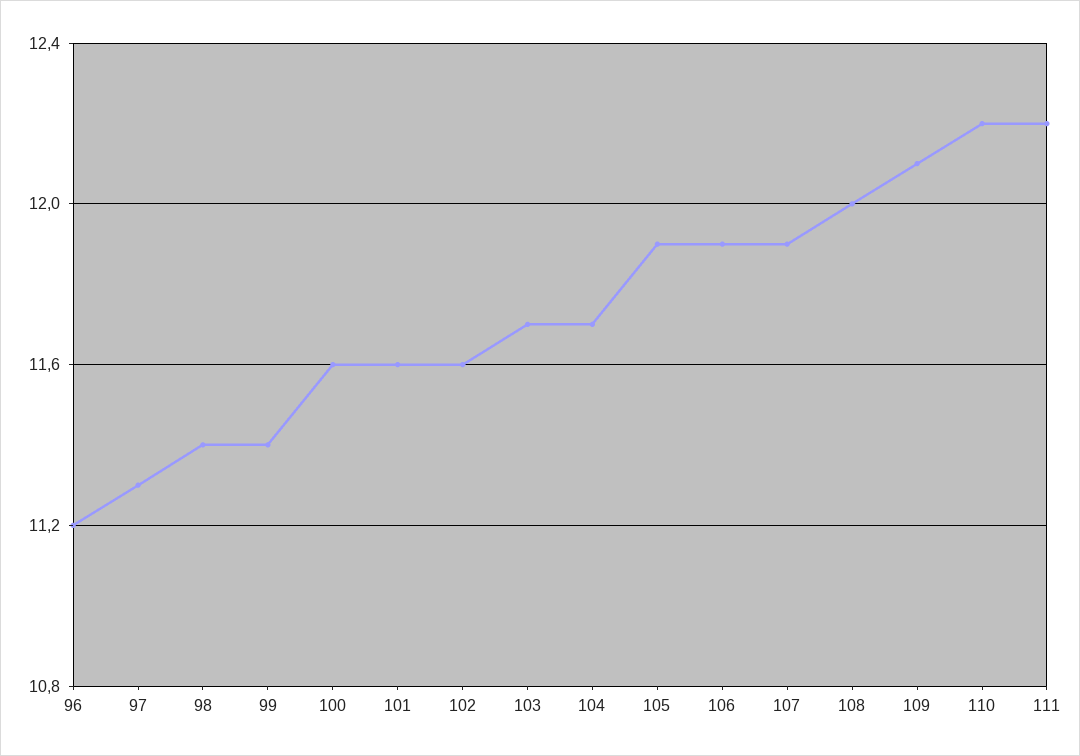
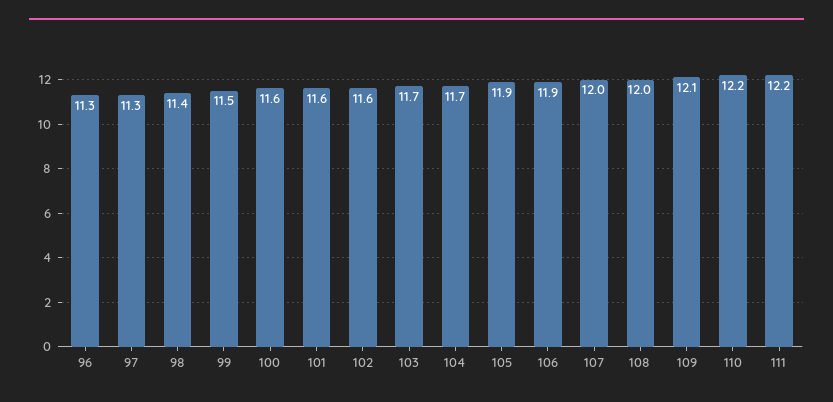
  {
-   "96": 11.2,
+   "96": 11.3,
    "97": 11.3,
    "98": 11.4,
-   "99": 11.4,
+   "99": 11.5,
    "100": 11.6,
    "101": 11.6,
    "102": 11.6,
    "103": 11.7,
    "104": 11.7,
    "105": 11.9,
    "106": 11.9,
-   "107": 11.9,
+   "107": 12,
    "108": 12,
    "109": 12.1,
    "110": 12.2,
    "111": 12.2
  }

